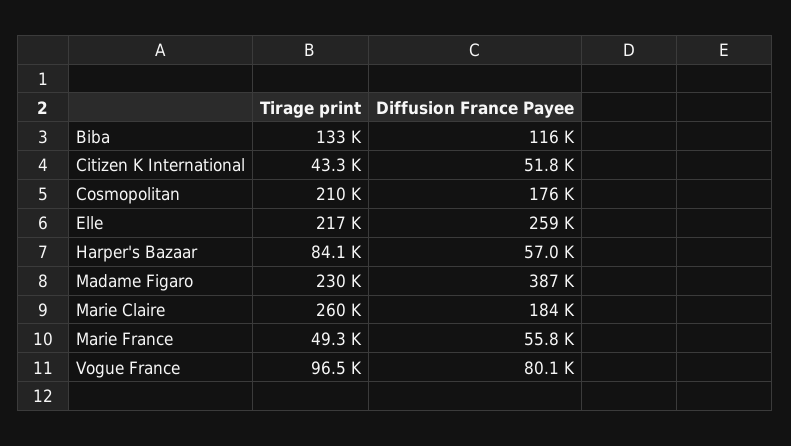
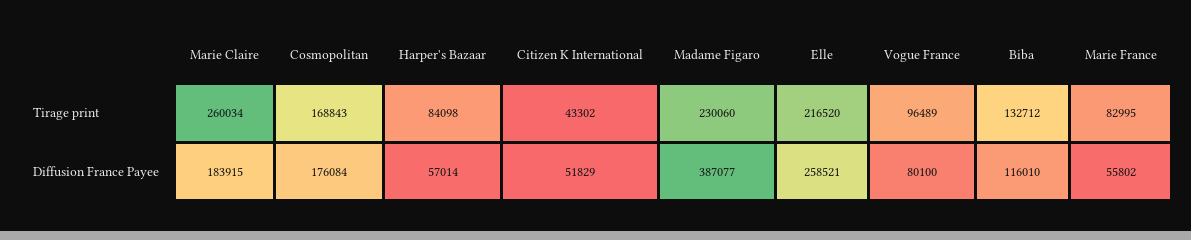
  {
    "Tirage print": {
      "Biba": 132712,
      "Citizen K International": 43302,
-     "Cosmopolitan": 210000,
+     "Cosmopolitan": 168843,
      "Elle": 216520,
      "Harper's Bazaar": 84098,
      "Madame Figaro": 230060,
      "Marie Claire": 260034,
-     "Marie France": 49300,
+     "Marie France": 82995,
      "Vogue France": 96489
    },
    "Diffusion France Payee": {
      "Biba": 116010,
      "Citizen K International": 51829,
      "Cosmopolitan": 176084,
      "Elle": 258521,
      "Harper's Bazaar": 57014,
      "Madame Figaro": 387077,
      "Marie Claire": 183915,
      "Marie France": 55802,
      "Vogue France": 80100
    }
  }

